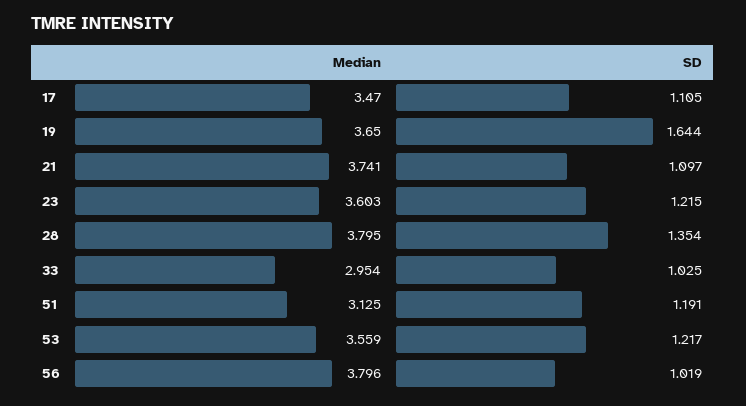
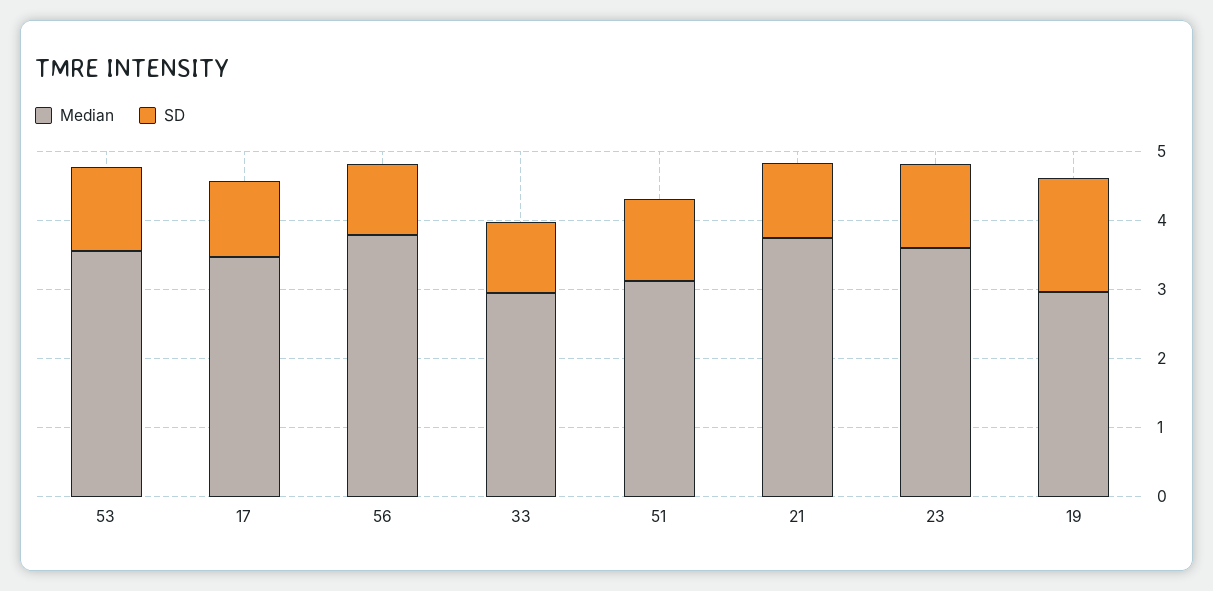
  {
    "Median": {
      "17": 3.47,
-     "19": 3.65,
+     "19": 3,
      "21": 3.741,
      "23": 3.603,
-     "28": 3.795,
      "33": 2.954,
      "51": 3.125,
      "53": 3.559,
      "56": 3.796
    },
    "SD": {
      "17": 1.105,
      "19": 1.644,
      "21": 1.097,
      "23": 1.215,
-     "28": 1.354,
      "33": 1.025,
      "51": 1.191,
      "53": 1.217,
      "56": 1.019
    }
  }

